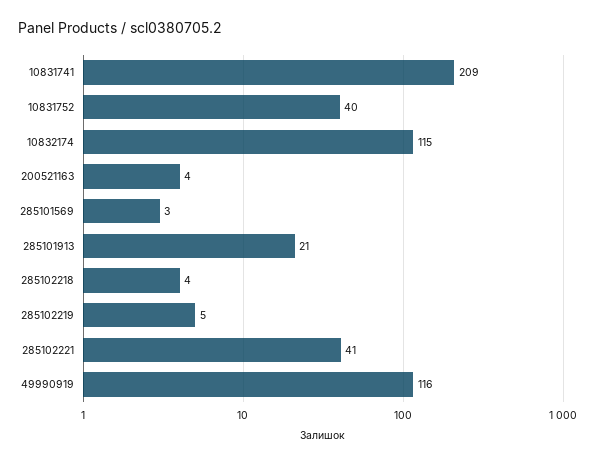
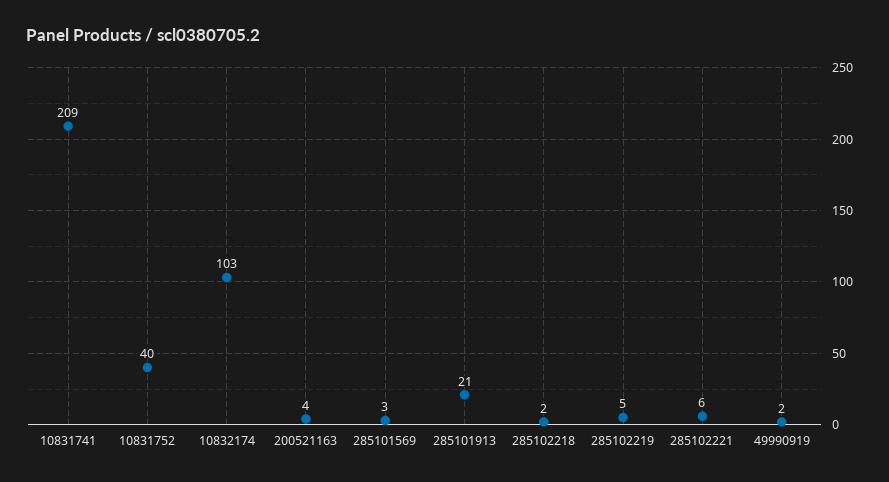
  {
    "10831741": 209,
    "10831752": 40,
-   "10832174": 115,
+   "10832174": 103,
    "200521163": 4,
    "285101569": 3,
    "285101913": 21,
-   "285102218": 4,
+   "285102218": 2,
    "285102219": 5,
-   "285102221": 41,
+   "285102221": 6,
-   "49990919": 116
+   "49990919": 2
  }

